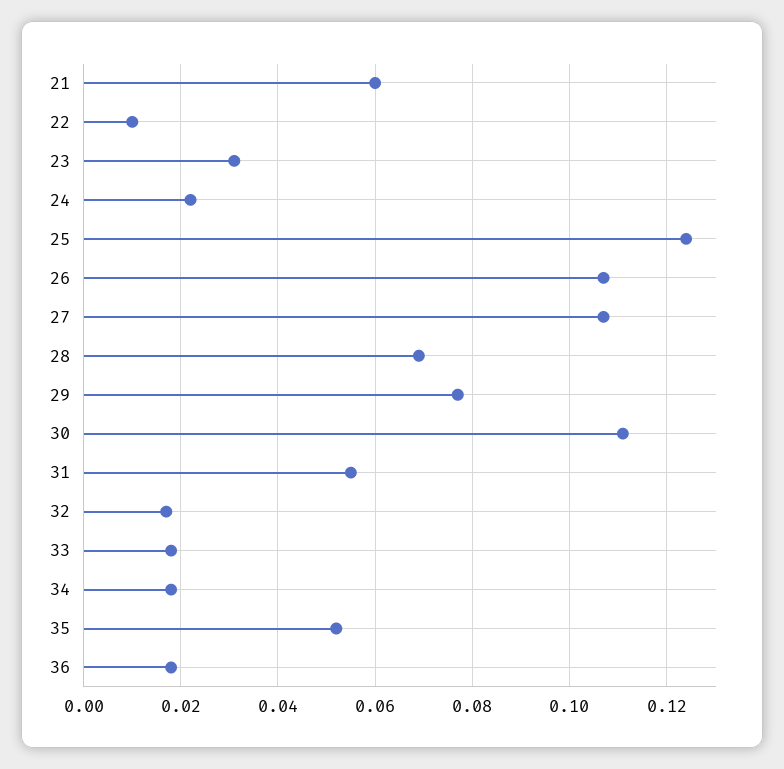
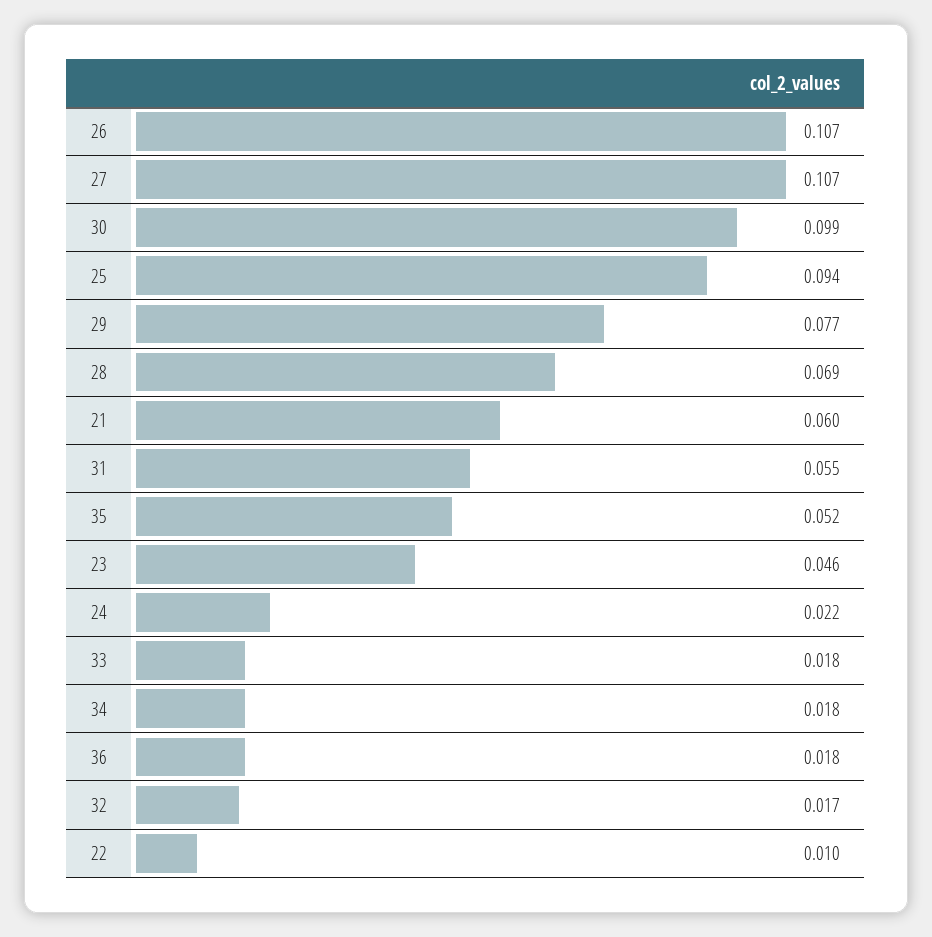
  {
    "21": 0.06,
    "22": 0.01,
-   "23": 0.03,
+   "23": 0.046,
    "24": 0.022,
-   "25": 0.125,
+   "25": 0.094,
    "26": 0.107,
    "27": 0.107,
    "28": 0.069,
    "29": 0.077,
-   "30": 0.11,
+   "30": 0.099,
    "31": 0.055,
    "32": 0.017,
    "33": 0.018,
    "34": 0.018,
    "35": 0.052,
    "36": 0.018
  }

